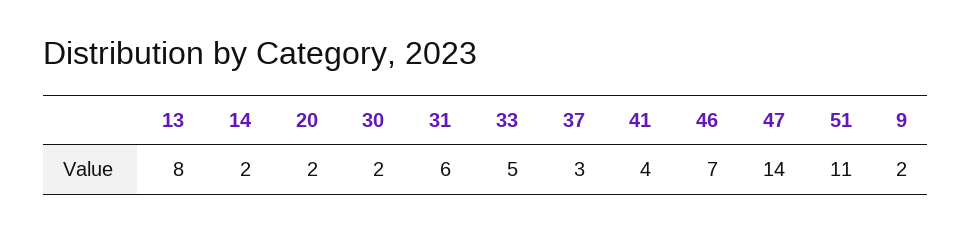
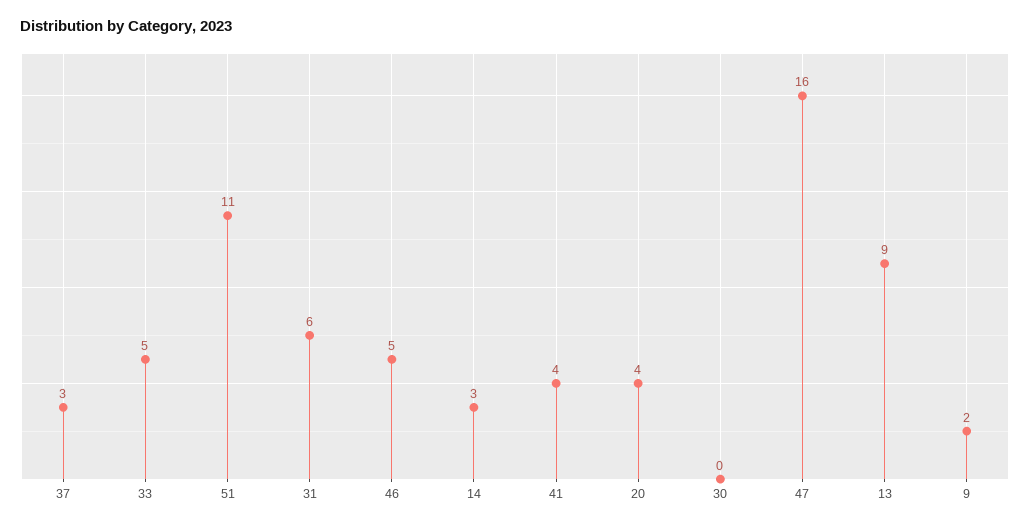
  {
-   "13": 8,
+   "13": 9,
-   "14": 2,
+   "14": 3,
-   "20": 2,
+   "20": 4,
-   "30": 2,
+   "30": 0,
    "31": 6,
    "33": 5,
    "37": 3,
    "41": 4,
-   "46": 7,
+   "46": 5,
-   "47": 14,
+   "47": 16,
    "51": 11,
    "9": 2
  }

